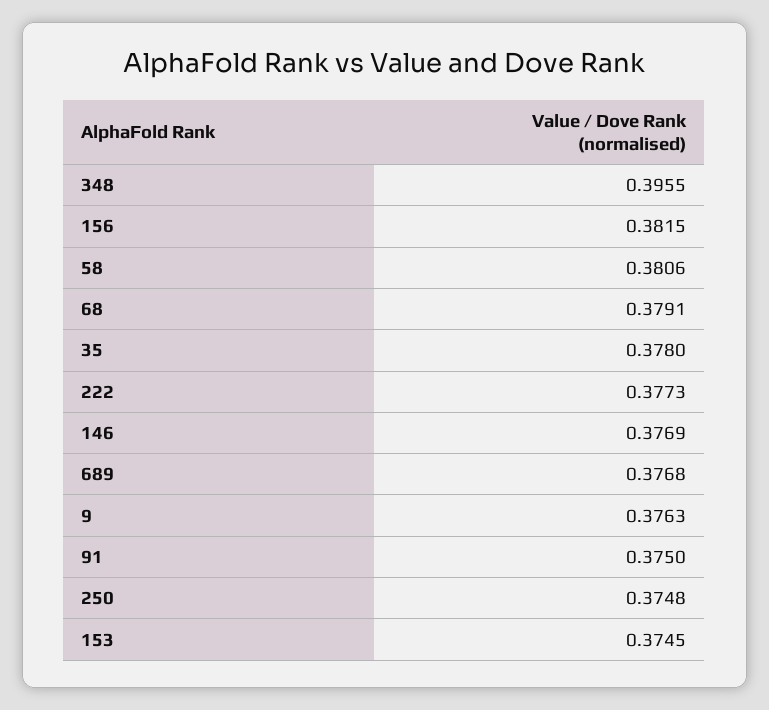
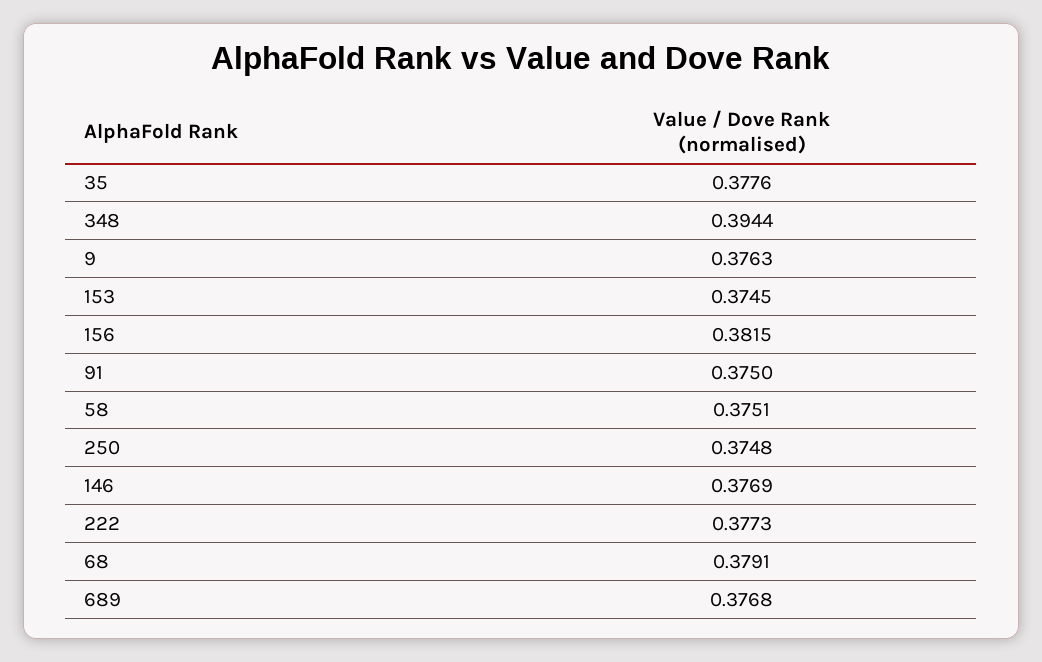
  {
-   "348": 0.3955,
+   "348": 0.3944,
    "156": 0.3815,
-   "58": 0.3806,
+   "58": 0.3751,
    "68": 0.3791,
-   "35": 0.378,
+   "35": 0.3776,
    "222": 0.3773,
    "146": 0.3769,
    "689": 0.3768,
    "9": 0.3763,
    "91": 0.375,
    "250": 0.3748,
    "153": 0.3745
  }

